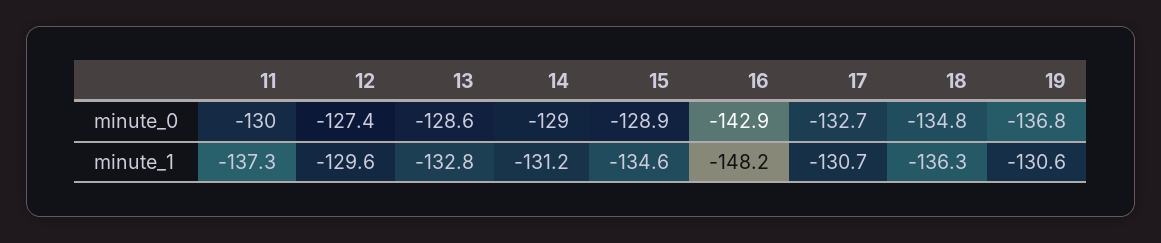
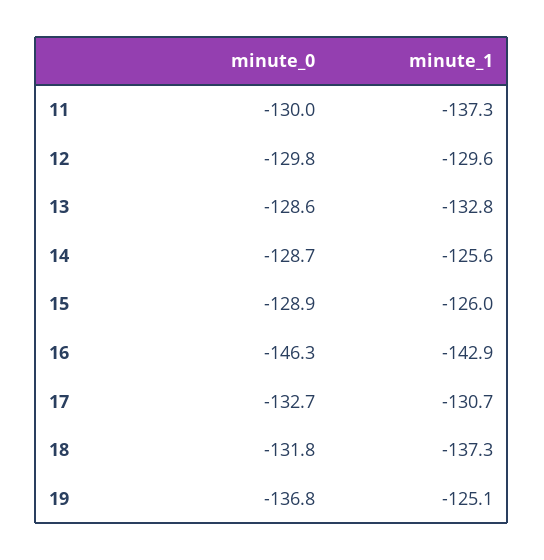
  {
    "11": {
      "minute_0": -130,
      "minute_1": -137.3
    },
    "12": {
-     "minute_0": -127.4,
+     "minute_0": -129.8,
      "minute_1": -129.6
    },
    "13": {
      "minute_0": -128.6,
      "minute_1": -132.8
    },
    "14": {
-     "minute_0": -129,
+     "minute_0": -128.7,
-     "minute_1": -131.2
+     "minute_1": -125.6
    },
    "15": {
      "minute_0": -128.9,
-     "minute_1": -134.6
+     "minute_1": -126
    },
    "16": {
-     "minute_0": -142.9,
+     "minute_0": -146.3,
-     "minute_1": -148.2
+     "minute_1": -142.9
    },
    "17": {
      "minute_0": -132.7,
      "minute_1": -130.7
    },
    "18": {
-     "minute_0": -134.8,
+     "minute_0": -131.8,
-     "minute_1": -136.3
+     "minute_1": -137.3
    },
    "19": {
      "minute_0": -136.8,
-     "minute_1": -130.6
+     "minute_1": -125.1
    }
  }

